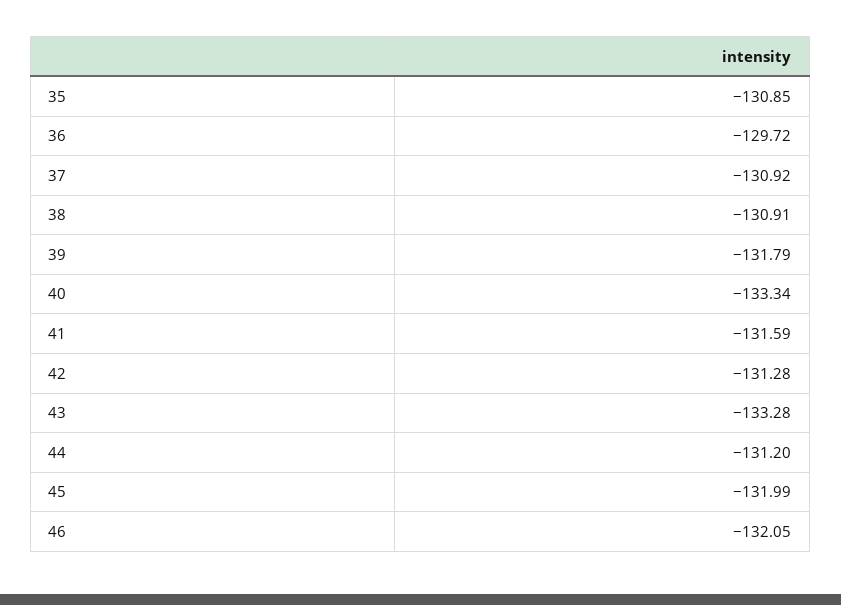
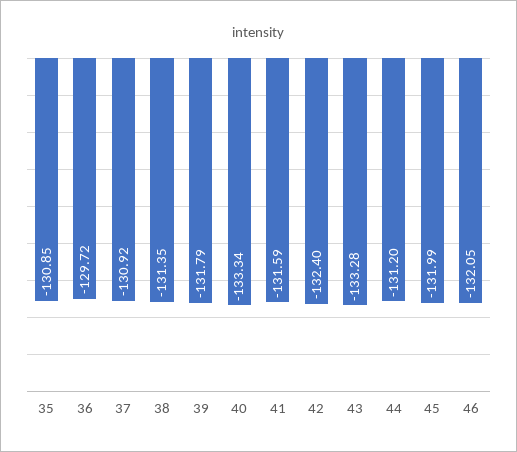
  {
    "35": -130.85,
    "36": -129.72,
    "37": -130.92,
-   "38": -130.91,
+   "38": -131.35,
    "39": -131.79,
    "40": -133.34,
    "41": -131.59,
-   "42": -131.28,
+   "42": -132.4,
    "43": -133.28,
    "44": -131.2,
    "45": -131.99,
    "46": -132.05
  }

